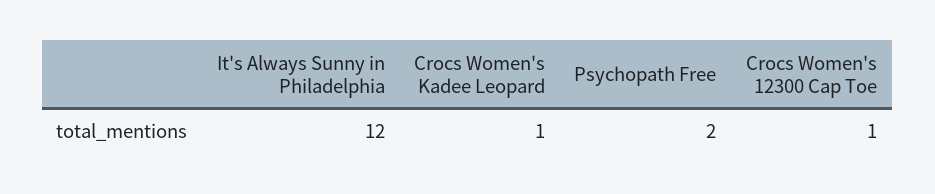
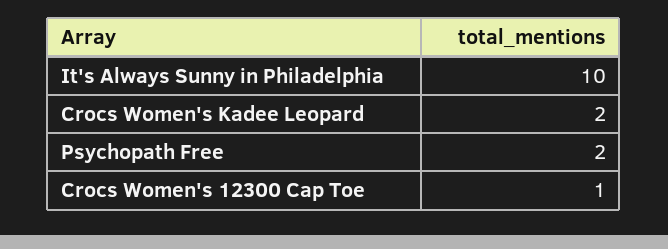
  {
-   "It's Always Sunny in Philadelphia": 12,
+   "It's Always Sunny in Philadelphia": 10,
-   "Crocs Women's Kadee Leopard": 1,
+   "Crocs Women's Kadee Leopard": 2,
    "Psychopath Free": 2,
    "Crocs Women's 12300 Cap Toe": 1
  }

